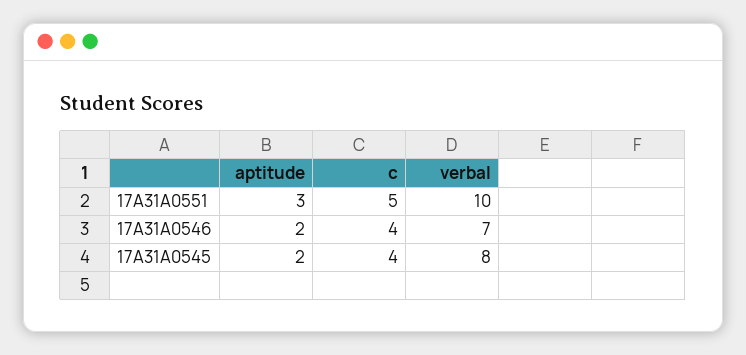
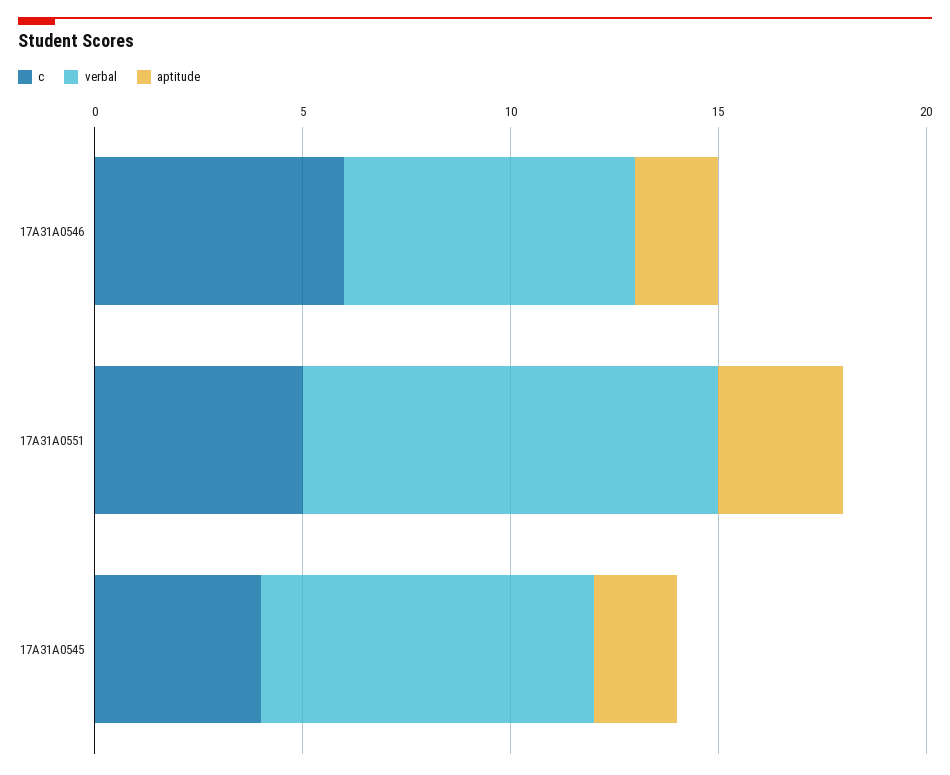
  {
    "aptitude": {
      "17A31A0551": 3,
      "17A31A0546": 2,
      "17A31A0545": 2
    },
    "c": {
      "17A31A0551": 5,
-     "17A31A0546": 4,
+     "17A31A0546": 6,
      "17A31A0545": 4
    },
    "verbal": {
      "17A31A0551": 10,
      "17A31A0546": 7,
      "17A31A0545": 8
    }
  }

